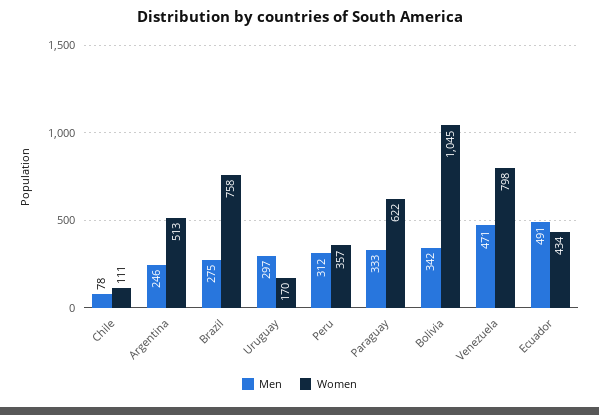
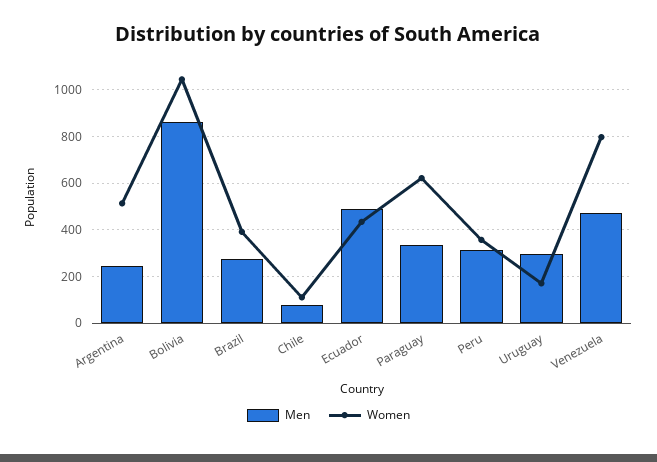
  {
    "Men": {
      "Chile": 78,
      "Argentina": 246,
      "Brazil": 275,
      "Uruguay": 297,
      "Peru": 312,
      "Paraguay": 333,
-     "Bolivia": 342,
+     "Bolivia": 850,
      "Venezuela": 471,
      "Ecuador": 491
    },
    "Women": {
      "Chile": 111,
      "Argentina": 513,
-     "Brazil": 758,
+     "Brazil": 400,
      "Uruguay": 170,
      "Peru": 357,
      "Paraguay": 622,
      "Bolivia": 1045,
      "Venezuela": 798,
      "Ecuador": 434
    }
  }

